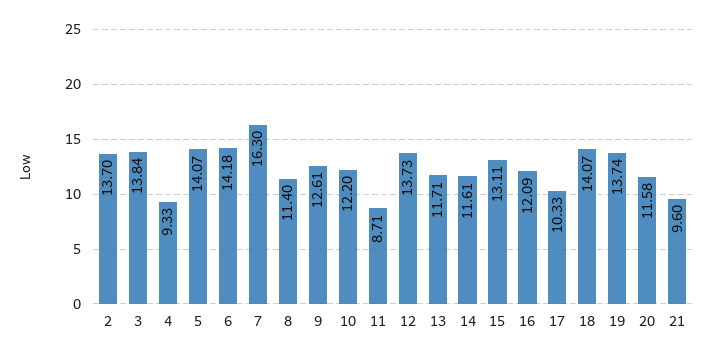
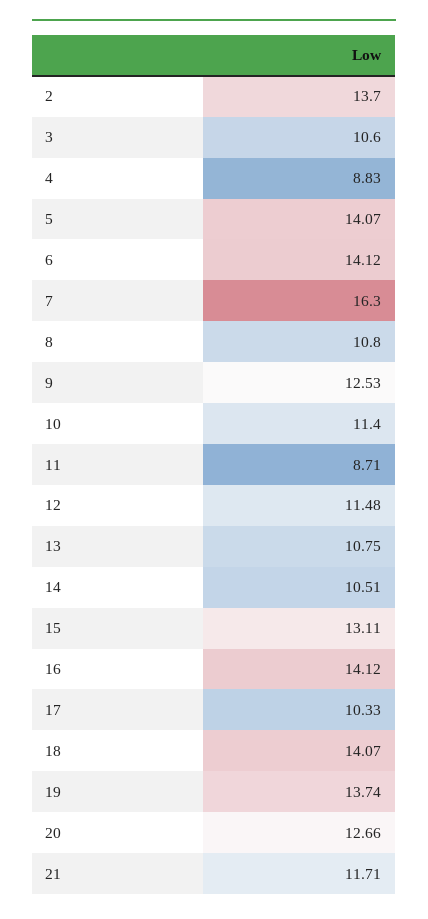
  {
    "2": 13.7,
-   "3": 13.84,
+   "3": 10.6,
-   "4": 9.33,
+   "4": 8.83,
    "5": 14.07,
-   "6": 14.18,
+   "6": 14.12,
    "7": 16.3,
-   "8": 11.4,
+   "8": 10.8,
-   "9": 12.61,
+   "9": 12.53,
-   "10": 12.2,
+   "10": 11.4,
    "11": 8.71,
-   "12": 13.73,
+   "12": 11.48,
-   "13": 11.71,
+   "13": 10.75,
-   "14": 11.61,
+   "14": 10.51,
    "15": 13.11,
-   "16": 12.09,
+   "16": 14.12,
    "17": 10.33,
    "18": 14.07,
    "19": 13.74,
-   "20": 11.58,
+   "20": 12.66,
-   "21": 9.6
+   "21": 11.71
  }

